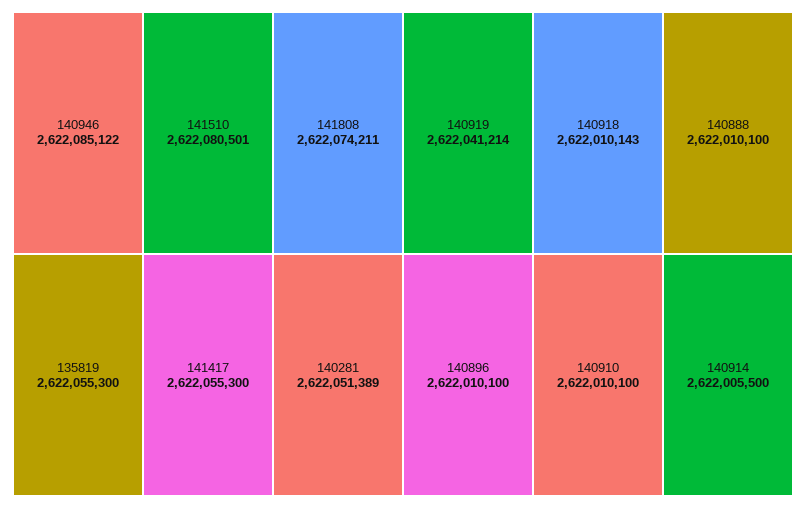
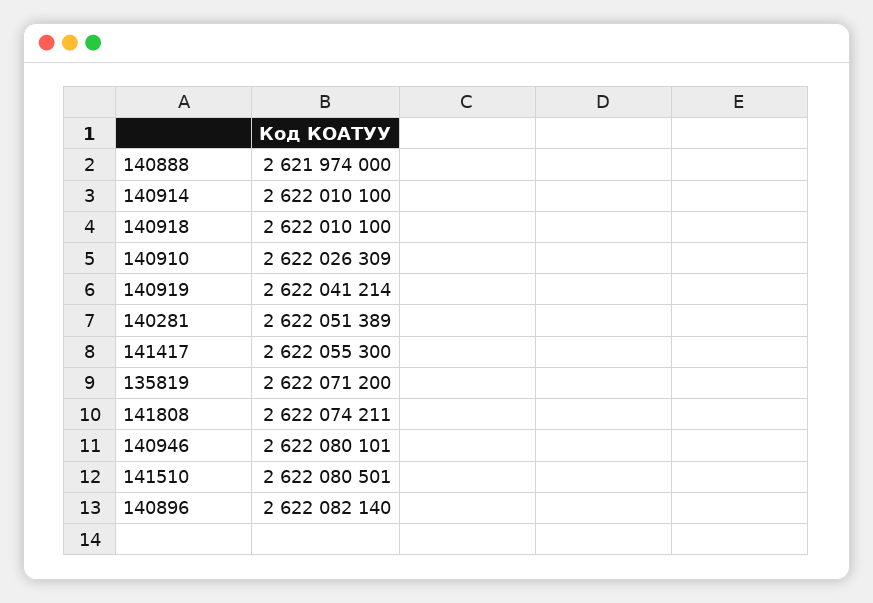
  {
-   "140946": 2622085122,
+   "140946": 2622080101,
    "141510": 2622080501,
    "141808": 2622074211,
-   "135819": 2622055300,
+   "135819": 2622071200,
    "141417": 2622055300,
    "140281": 2622051389,
    "140919": 2622041214,
-   "140918": 2622010143,
+   "140918": 2622010100,
-   "140888": 2622010100,
+   "140888": 2621974000,
-   "140896": 2622010100,
+   "140896": 2622082140,
-   "140910": 2622010100,
+   "140910": 2622026309,
-   "140914": 2622005500
+   "140914": 2622010100
  }

